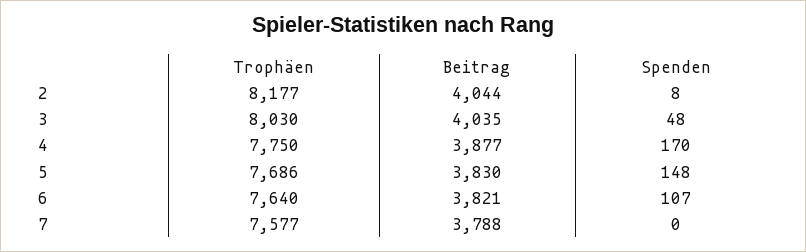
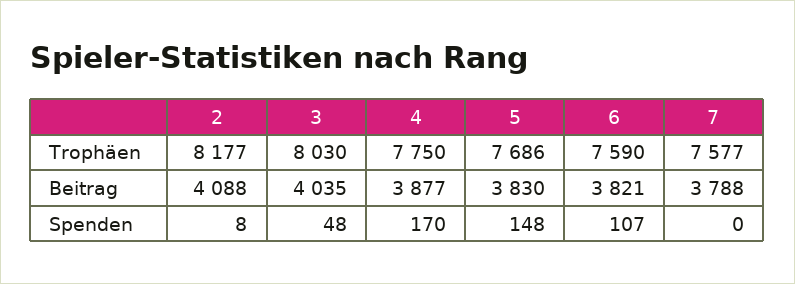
  {
    "Trophäen": {
      "2": 8177,
      "3": 8030,
      "4": 7750,
      "5": 7686,
-     "6": 7640,
+     "6": 7590,
      "7": 7577
    },
    "Beitrag": {
-     "2": 4044,
+     "2": 4088,
      "3": 4035,
      "4": 3877,
      "5": 3830,
      "6": 3821,
      "7": 3788
    },
    "Spenden": {
      "2": 8,
      "3": 48,
      "4": 170,
      "5": 148,
      "6": 107,
      "7": 0
    }
  }

